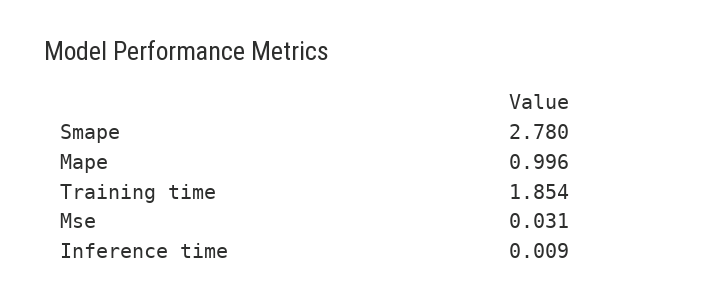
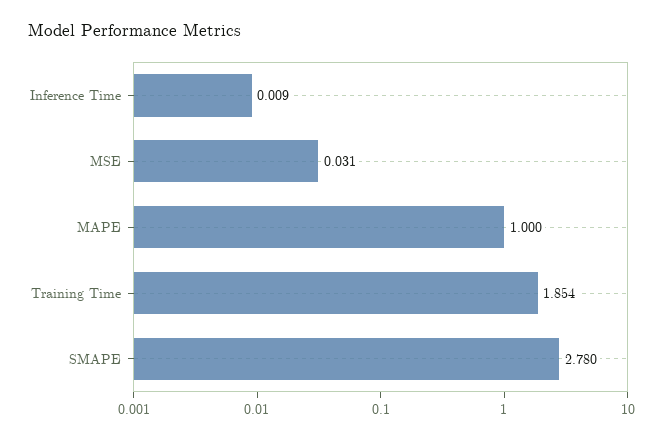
  {
    "Smape": 2.78,
-   "Mape": 0.996,
+   "Mape": 1,
    "Training time": 1.854,
    "Mse": 0.031,
    "Inference time": 0.009
  }

